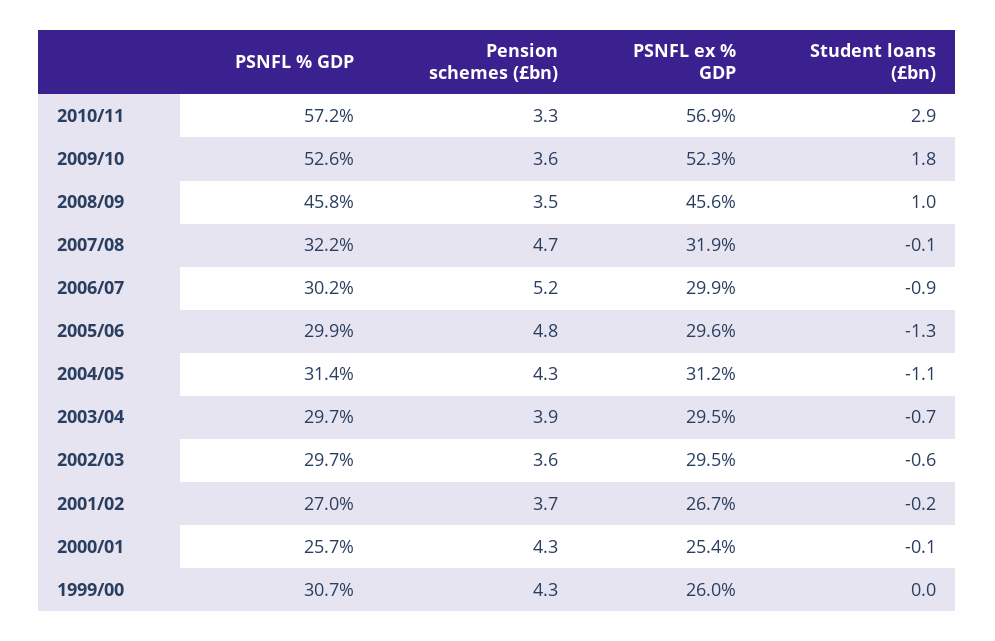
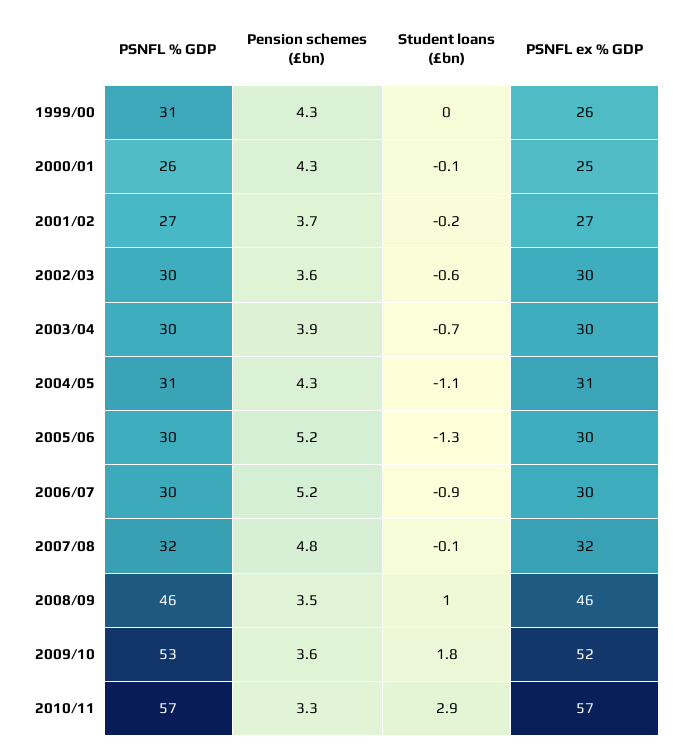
  {
    "PSNFL % GDP": {
      "2010/11": 57.2,
      "2009/10": 52.6,
      "2008/09": 45.8,
      "2007/08": 32.2,
      "2006/07": 30.2,
      "2005/06": 29.9,
      "2004/05": 31.4,
      "2003/04": 29.7,
      "2002/03": 29.7,
      "2001/02": 27,
      "2000/01": 25.7,
      "1999/00": 30.7
    },
    "Pension schemes (£bn)": {
      "2010/11": 3.3,
      "2009/10": 3.6,
      "2008/09": 3.5,
-     "2007/08": 4.7,
+     "2007/08": 4.8,
      "2006/07": 5.2,
-     "2005/06": 4.8,
+     "2005/06": 5.2,
      "2004/05": 4.3,
      "2003/04": 3.9,
      "2002/03": 3.6,
      "2001/02": 3.7,
      "2000/01": 4.3,
      "1999/00": 4.3
    },
    "PSNFL ex % GDP": {
      "2010/11": 56.9,
      "2009/10": 52.3,
      "2008/09": 45.6,
      "2007/08": 31.9,
      "2006/07": 29.9,
      "2005/06": 29.6,
      "2004/05": 31.2,
      "2003/04": 29.5,
      "2002/03": 29.5,
      "2001/02": 26.7,
      "2000/01": 25.4,
      "1999/00": 26
    },
    "Student loans (£bn)": {
      "2010/11": 2.9,
      "2009/10": 1.8,
      "2008/09": 1,
      "2007/08": -0.1,
      "2006/07": -0.9,
      "2005/06": -1.3,
      "2004/05": -1.1,
      "2003/04": -0.7,
      "2002/03": -0.6,
      "2001/02": -0.2,
      "2000/01": -0.1,
      "1999/00": 0
    }
  }

